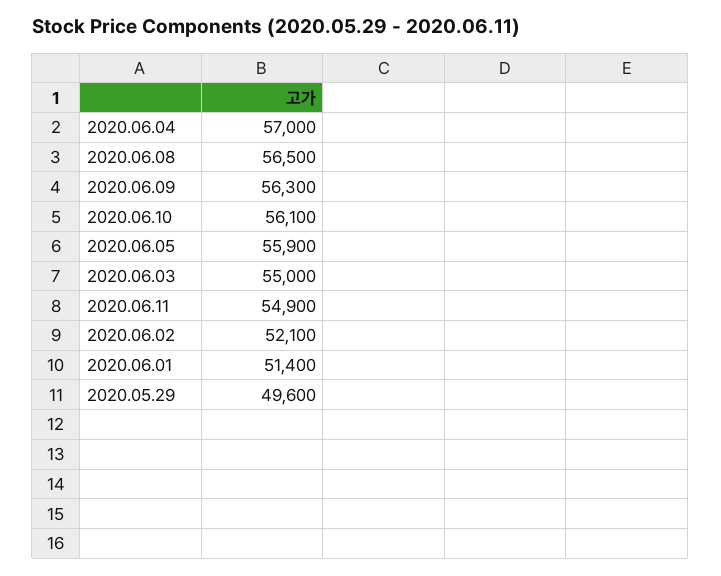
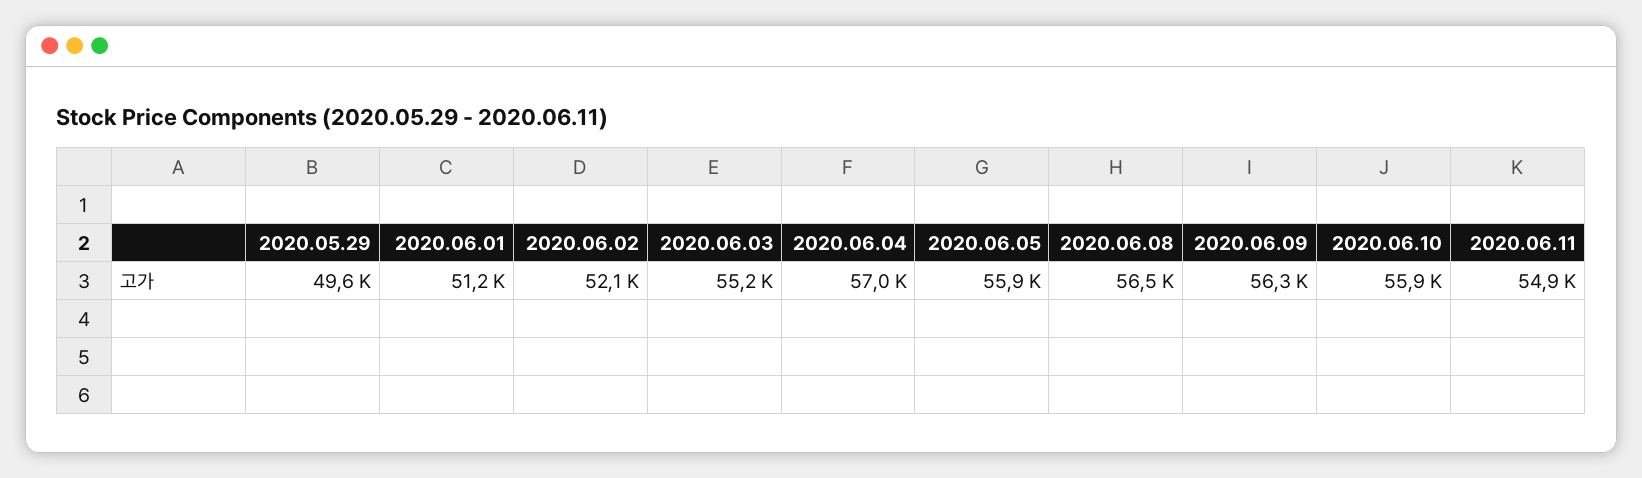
  {
    "2020.06.04": 57000,
    "2020.06.08": 56500,
    "2020.06.09": 56300,
-   "2020.06.10": 56100,
+   "2020.06.10": 55900,
    "2020.06.05": 55900,
-   "2020.06.03": 55000,
+   "2020.06.03": 55200,
    "2020.06.11": 54900,
    "2020.06.02": 52100,
-   "2020.06.01": 51400,
+   "2020.06.01": 51200,
    "2020.05.29": 49600
  }

